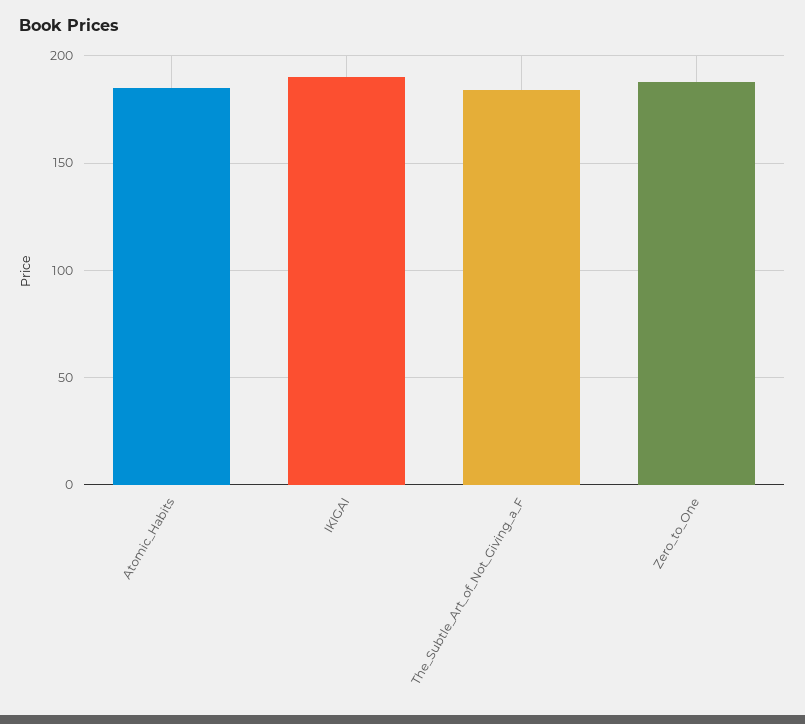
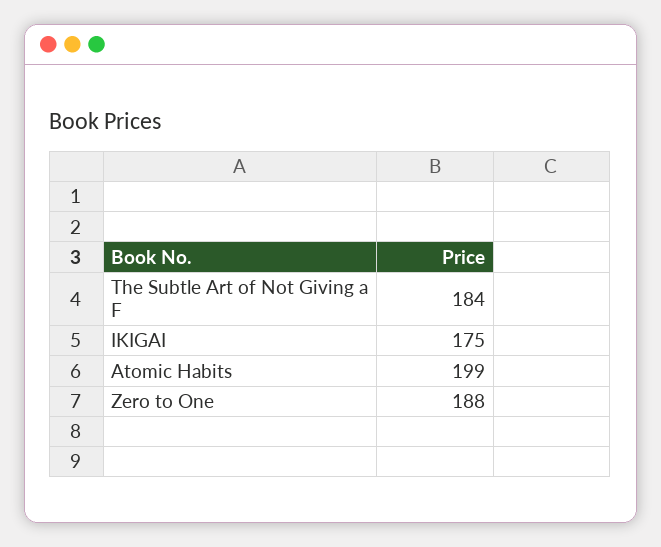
  {
-   "Atomic_Habits": 185,
+   "Atomic_Habits": 199,
-   "IKIGAI": 190,
+   "IKIGAI": 175,
    "The_Subtle_Art_of_Not_Giving_a_F": 184,
    "Zero_to_One": 188
  }

